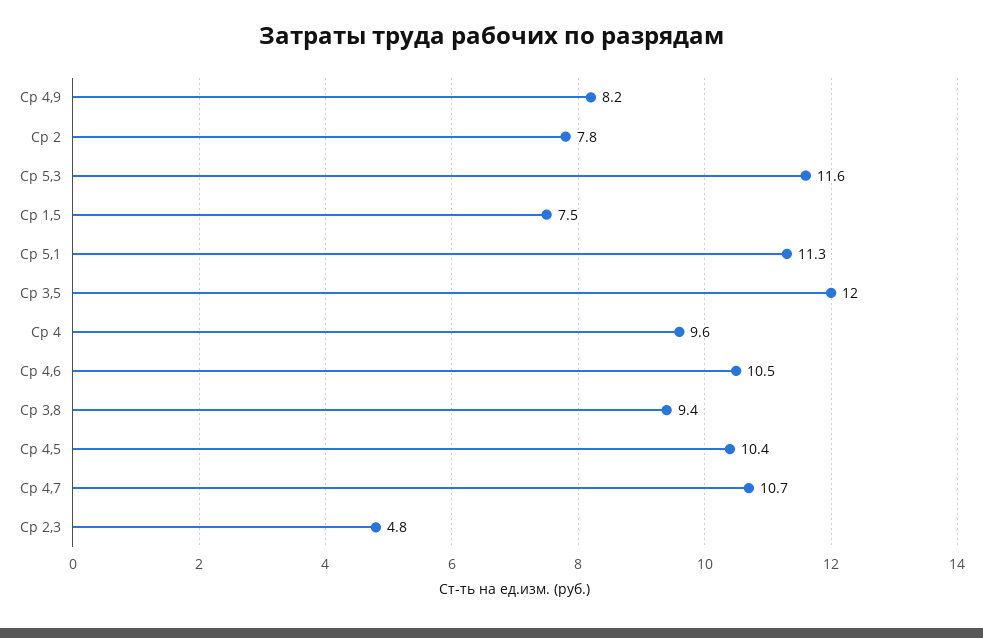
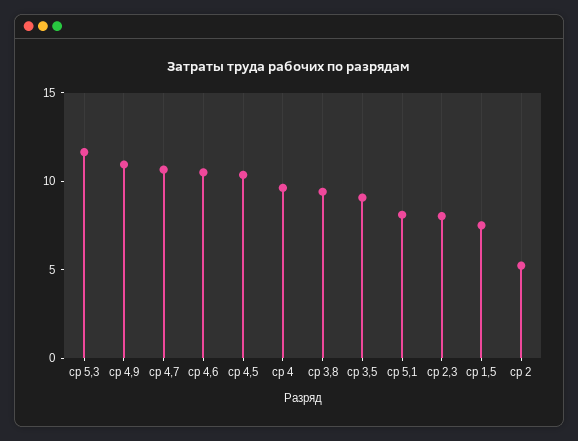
  {
-   "Ср 4,9": 8.2,
+   "Ср 4,9": 11,
-   "Ср 2": 7.8,
+   "Ср 2": 5,
    "Ср 5,3": 11.6,
    "Ср 1,5": 7.5,
-   "Ср 5,1": 11.3,
+   "Ср 5,1": 8,
-   "Ср 3,5": 12,
+   "Ср 3,5": 9,
    "Ср 4": 9.6,
    "Ср 4,6": 10.5,
    "Ср 3,8": 9.4,
    "Ср 4,5": 10.4,
    "Ср 4,7": 10.7,
-   "Ср 2,3": 4.8
+   "Ср 2,3": 8
  }

